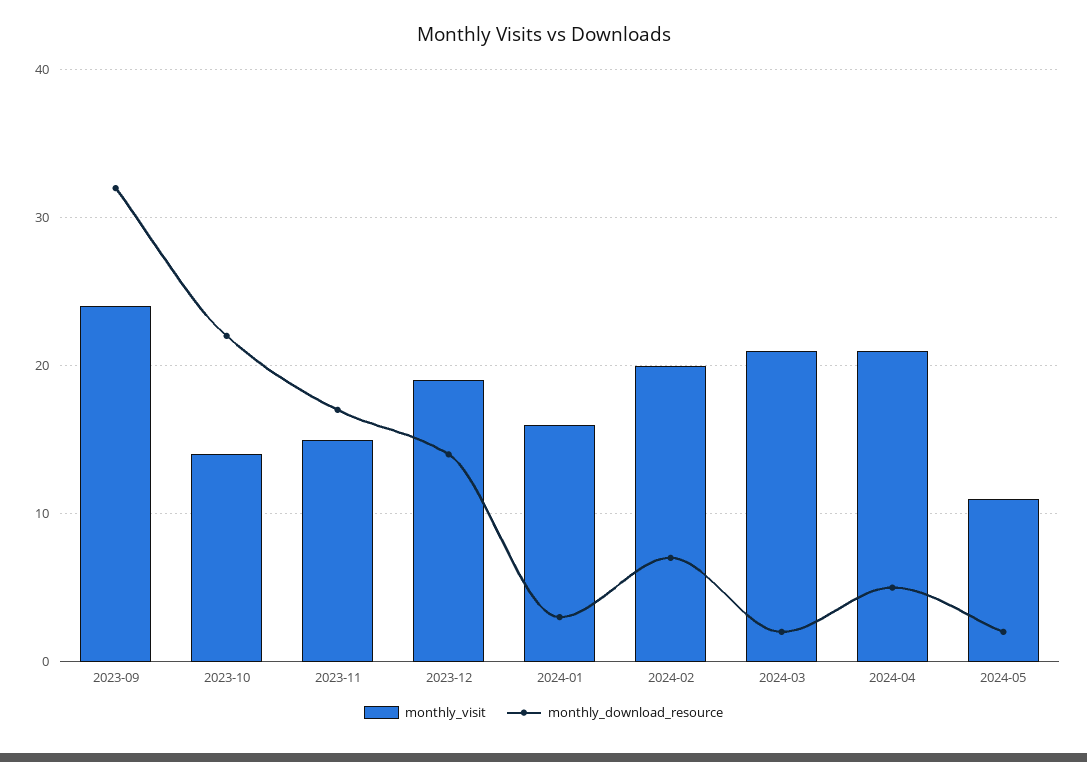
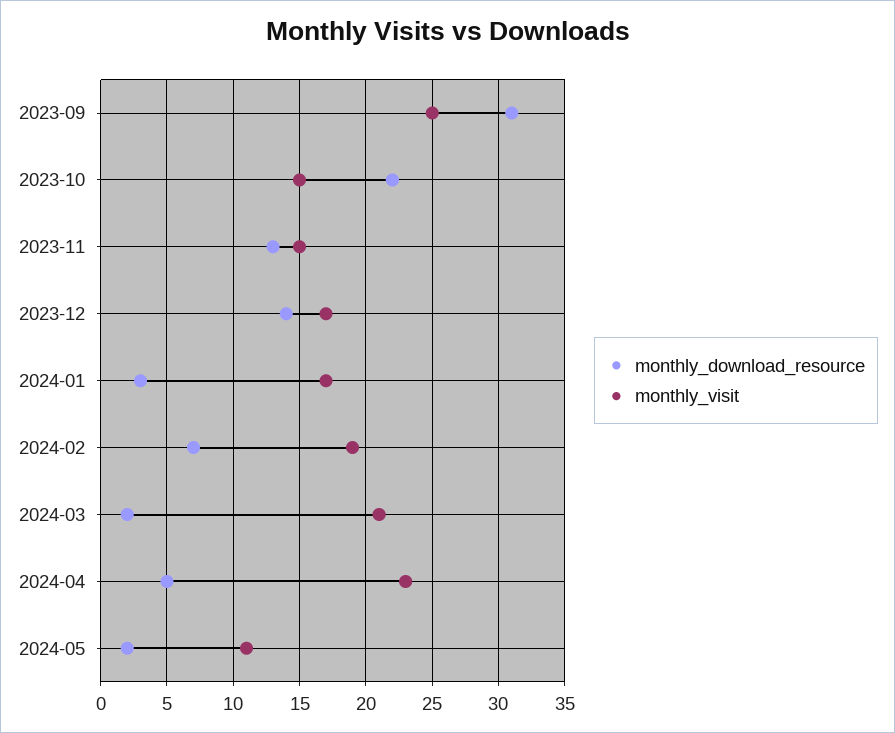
  {
    "monthly_visit": {
-     "2023-09": 24,
+     "2023-09": 25,
-     "2023-10": 14,
+     "2023-10": 15,
      "2023-11": 15,
-     "2023-12": 19,
+     "2023-12": 17,
-     "2024-01": 16,
+     "2024-01": 17,
-     "2024-02": 20,
+     "2024-02": 19,
      "2024-03": 21,
-     "2024-04": 21,
+     "2024-04": 23,
      "2024-05": 11
    },
    "monthly_download_resource": {
-     "2023-09": 32,
+     "2023-09": 31,
      "2023-10": 22,
-     "2023-11": 17,
+     "2023-11": 13,
      "2023-12": 14,
      "2024-01": 3,
      "2024-02": 7,
      "2024-03": 2,
      "2024-04": 5,
      "2024-05": 2
    }
  }

